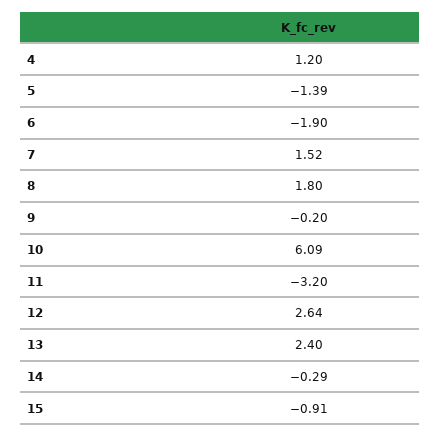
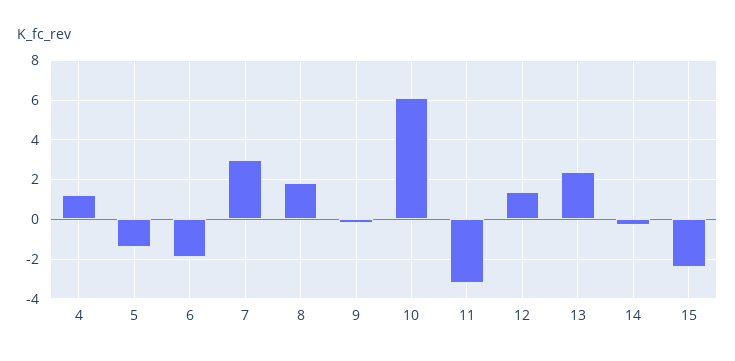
  {
    "4": 1.2,
    "5": -1.39,
    "6": -1.9,
-   "7": 1.52,
+   "7": 3,
    "8": 1.8,
    "9": -0.2,
    "10": 6.09,
    "11": -3.2,
-   "12": 2.64,
+   "12": 1.5,
    "13": 2.4,
    "14": -0.29,
-   "15": -0.91
+   "15": -2.5
  }

